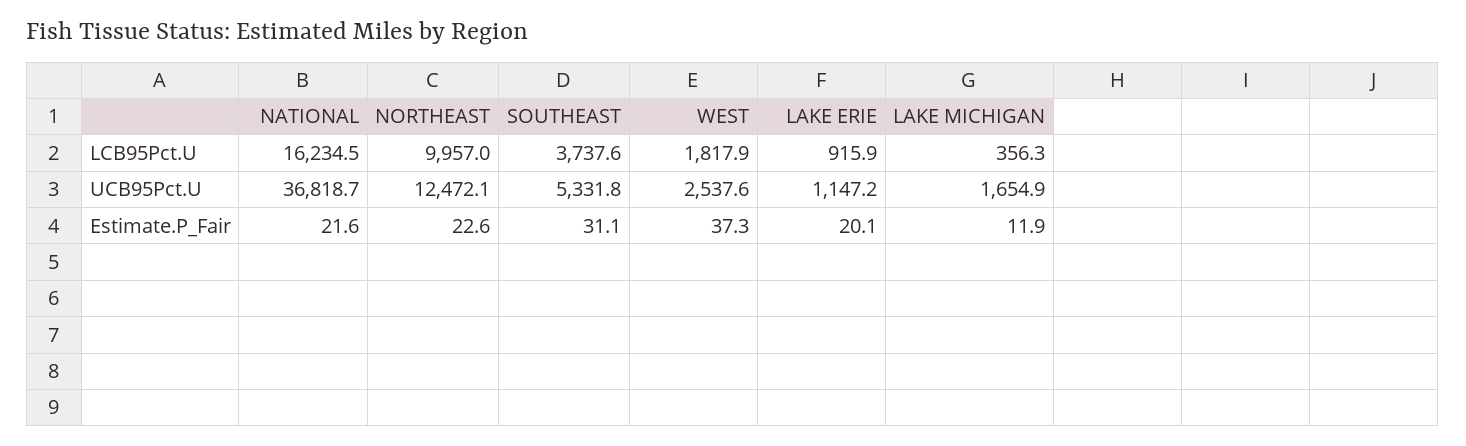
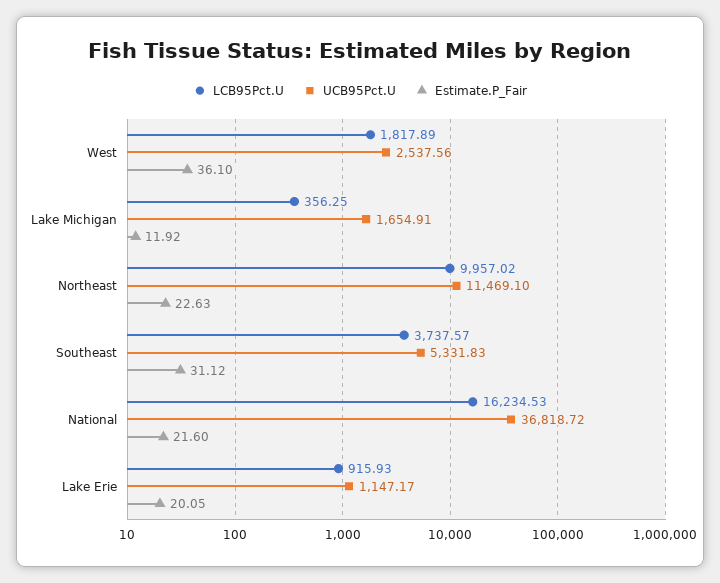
  {
    "LCB95Pct.U": {
      "NATIONAL": 16234.53,
      "NORTHEAST": 9957.02,
      "SOUTHEAST": 3737.57,
      "WEST": 1817.89,
      "LAKE ERIE": 915.93,
      "LAKE MICHIGAN": 356.25
    },
    "UCB95Pct.U": {
      "NATIONAL": 36818.72,
-     "NORTHEAST": 12472.1,
+     "NORTHEAST": 11469.1,
      "SOUTHEAST": 5331.83,
      "WEST": 2537.56,
      "LAKE ERIE": 1147.17,
      "LAKE MICHIGAN": 1654.91
    },
    "Estimate.P_Fair": {
      "NATIONAL": 21.6,
      "NORTHEAST": 22.63,
      "SOUTHEAST": 31.12,
-     "WEST": 37.3,
+     "WEST": 36.1,
      "LAKE ERIE": 20.05,
      "LAKE MICHIGAN": 11.92
    }
  }

